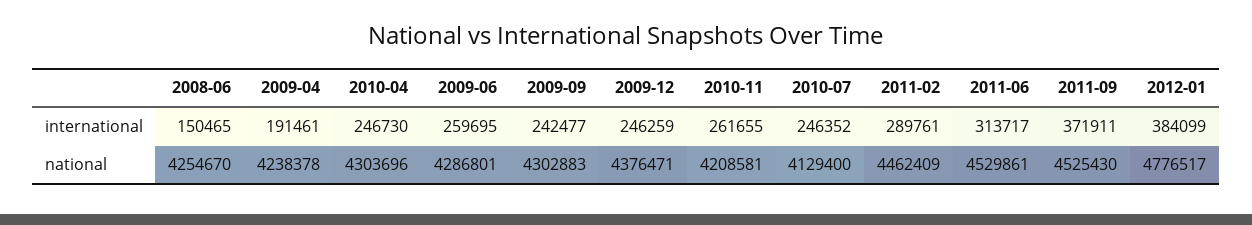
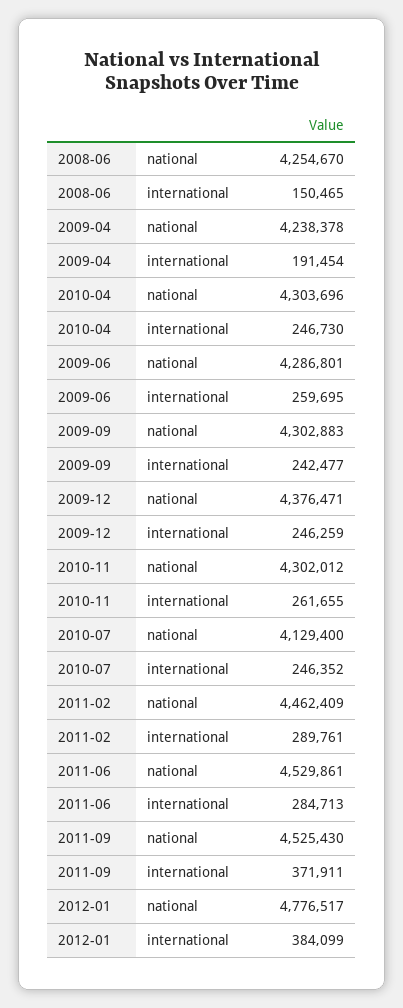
  {
    "2008-06": {
      "international": 150465,
      "national": 4254670
    },
    "2009-04": {
-     "international": 191461,
+     "international": 191454,
      "national": 4238378
    },
    "2010-04": {
      "international": 246730,
      "national": 4303696
    },
    "2009-06": {
      "international": 259695,
      "national": 4286801
    },
    "2009-09": {
      "international": 242477,
      "national": 4302883
    },
    "2009-12": {
      "international": 246259,
      "national": 4376471
    },
    "2010-11": {
      "international": 261655,
-     "national": 4208581
+     "national": 4302012
    },
    "2010-07": {
      "international": 246352,
      "national": 4129400
    },
    "2011-02": {
      "international": 289761,
      "national": 4462409
    },
    "2011-06": {
-     "international": 313717,
+     "international": 284713,
      "national": 4529861
    },
    "2011-09": {
      "international": 371911,
      "national": 4525430
    },
    "2012-01": {
      "international": 384099,
      "national": 4776517
    }
  }

